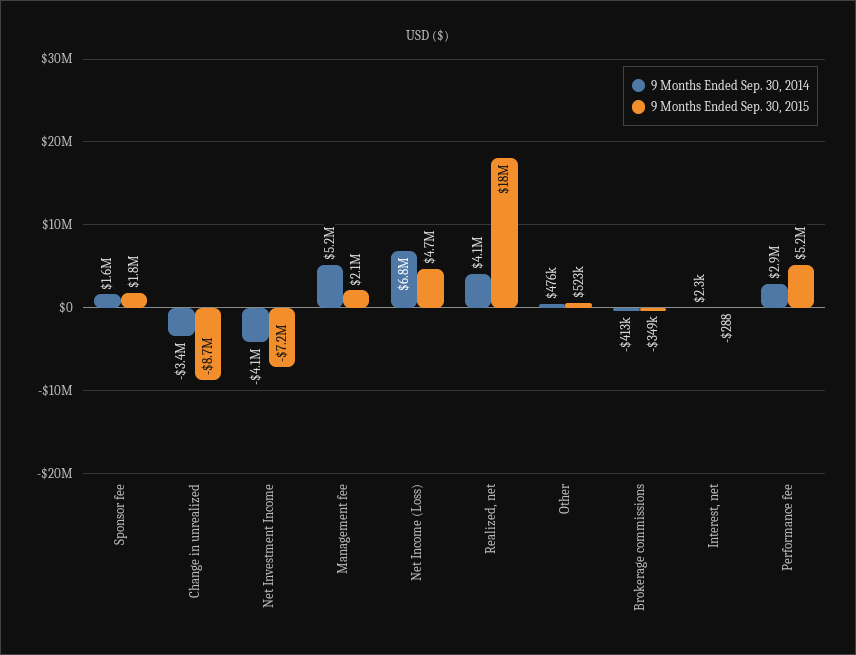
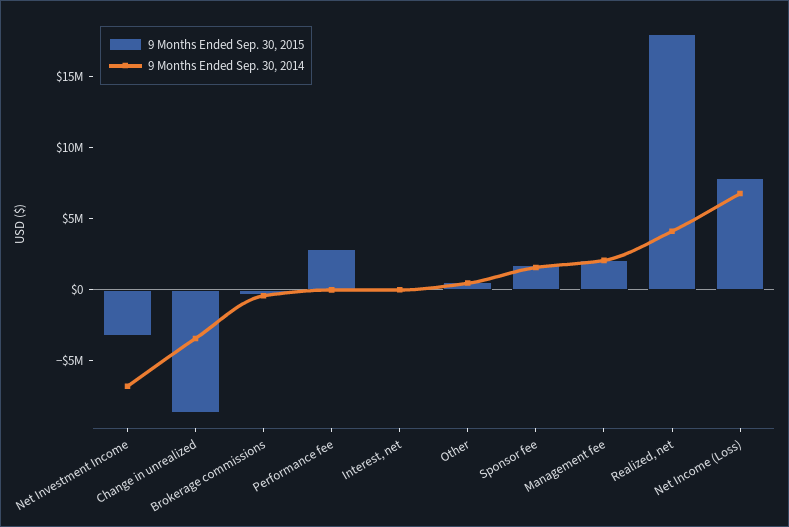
  {
    "9 Months Ended Sep. 30, 2014": {
      "Sponsor fee": 1600000,
      "Change in unrealized": -3400000,
-     "Net Investment Income": -4100000,
+     "Net Investment Income": -7000000,
-     "Management fee": 5200000,
+     "Management fee": 2000000,
      "Net Income (Loss)": 6800000,
      "Realized, net": 4100000,
      "Other": 476000,
      "Brokerage commissions": -413000,
      "Interest, net": 2300,
-     "Performance fee": 2900000
+     "Performance fee": 0
    },
    "9 Months Ended Sep. 30, 2015": {
      "Sponsor fee": 1800000,
      "Change in unrealized": -8700000,
-     "Net Investment Income": -7200000,
+     "Net Investment Income": -3000000,
      "Management fee": 2100000,
-     "Net Income (Loss)": 4700000,
+     "Net Income (Loss)": 8000000,
      "Realized, net": 18000000,
      "Other": 523000,
      "Brokerage commissions": -349000,
      "Interest, net": -288,
-     "Performance fee": 5200000
+     "Performance fee": 3000000
    }
  }

